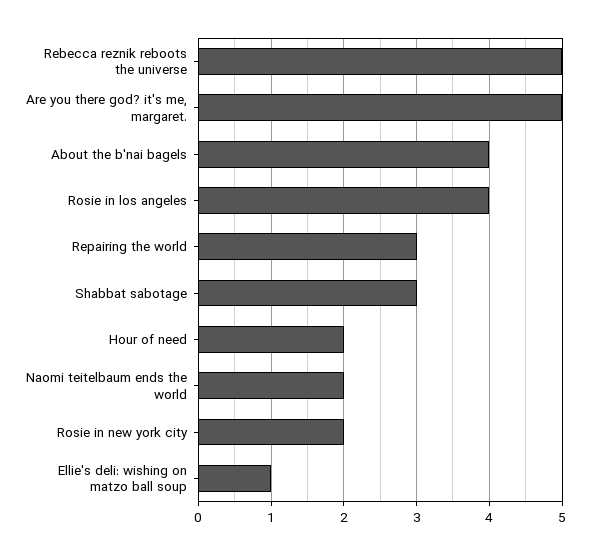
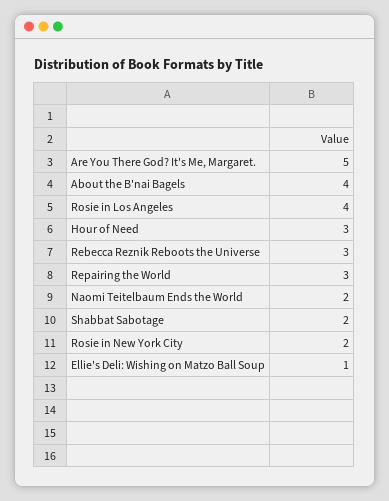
  {
-   "Rebecca reznik reboots the universe": 5,
+   "Rebecca reznik reboots the universe": 3,
    "Are you there god? it's me, margaret.": 5,
    "About the b'nai bagels": 4,
    "Rosie in los angeles": 4,
    "Repairing the world": 3,
-   "Shabbat sabotage": 3,
+   "Shabbat sabotage": 2,
-   "Hour of need": 2,
+   "Hour of need": 3,
    "Naomi teitelbaum ends the world": 2,
    "Rosie in new york city": 2,
    "Ellie's deli: wishing on matzo ball soup": 1
  }

